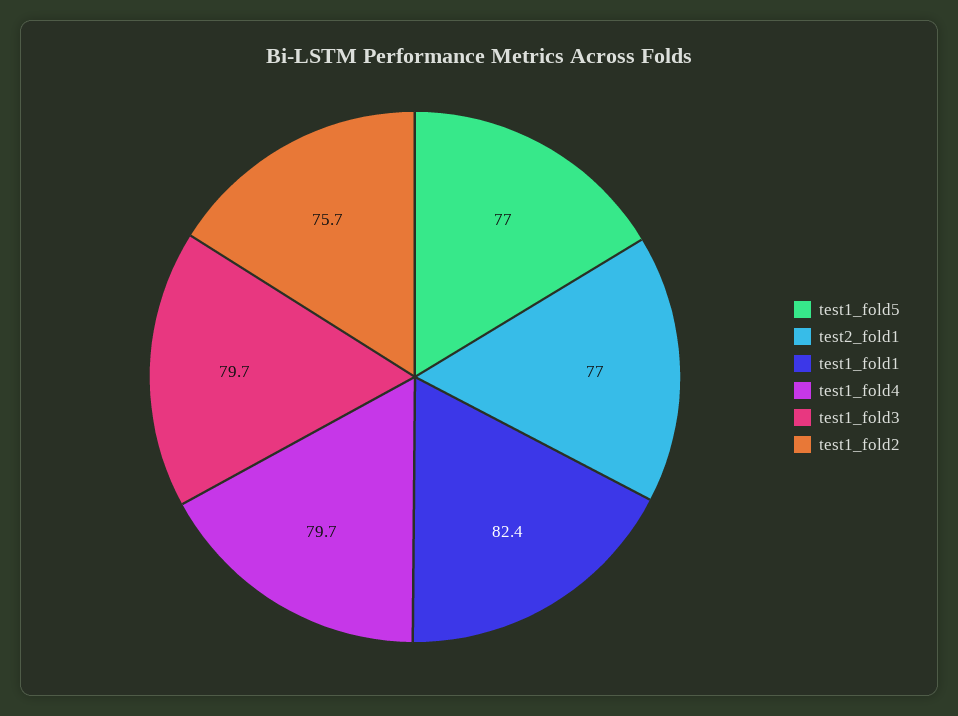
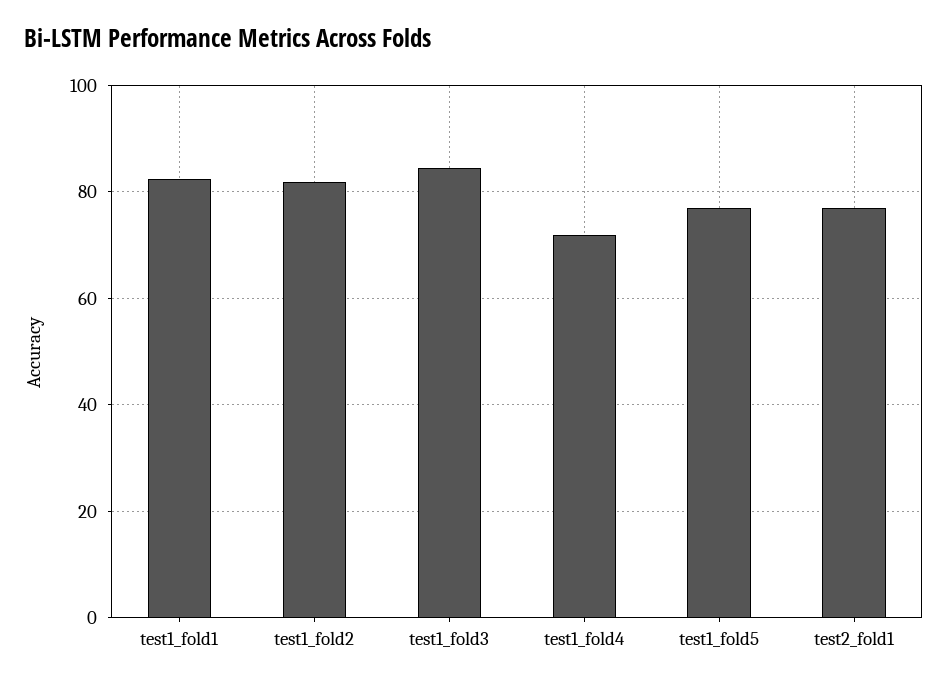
  {
    "test1_fold5": 77,
    "test2_fold1": 77,
    "test1_fold1": 82.4,
-   "test1_fold4": 79.7,
+   "test1_fold4": 72,
-   "test1_fold3": 79.7,
+   "test1_fold3": 84,
-   "test1_fold2": 75.7
+   "test1_fold2": 82
  }

